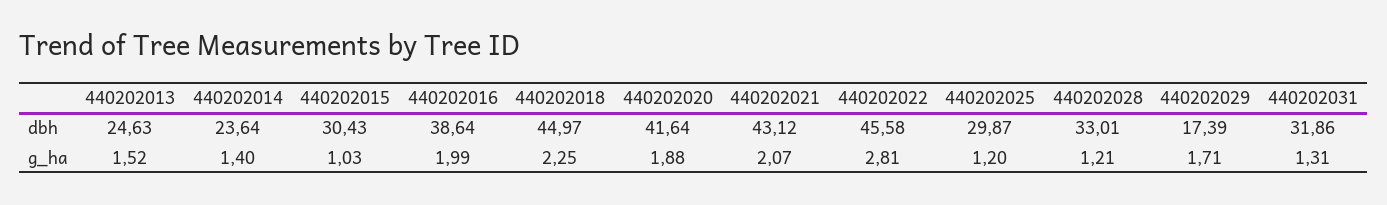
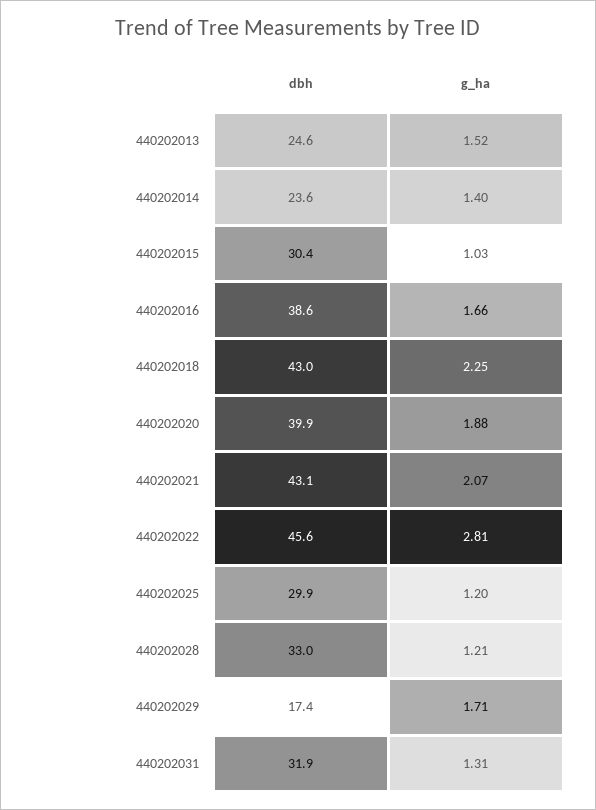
  {
    "440202013": {
      "dbh": 24.63,
      "g_ha": 1.52
    },
    "440202014": {
      "dbh": 23.64,
      "g_ha": 1.4
    },
    "440202015": {
      "dbh": 30.43,
      "g_ha": 1.03
    },
    "440202016": {
      "dbh": 38.64,
-     "g_ha": 1.99
+     "g_ha": 1.66
    },
    "440202018": {
-     "dbh": 44.97,
+     "dbh": 43,
      "g_ha": 2.25
    },
    "440202020": {
-     "dbh": 41.64,
+     "dbh": 39.9,
      "g_ha": 1.88
    },
    "440202021": {
      "dbh": 43.12,
      "g_ha": 2.07
    },
    "440202022": {
      "dbh": 45.58,
      "g_ha": 2.81
    },
    "440202025": {
      "dbh": 29.87,
      "g_ha": 1.2
    },
    "440202028": {
      "dbh": 33.01,
      "g_ha": 1.21
    },
    "440202029": {
      "dbh": 17.39,
      "g_ha": 1.71
    },
    "440202031": {
      "dbh": 31.86,
      "g_ha": 1.31
    }
  }

